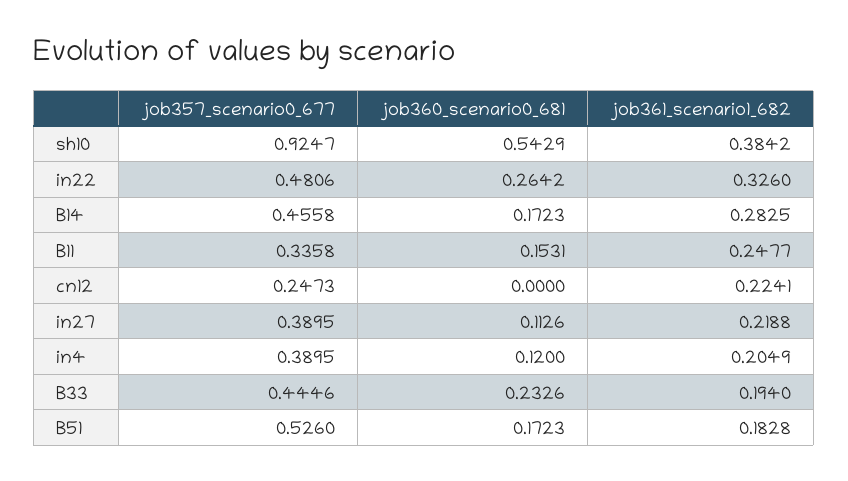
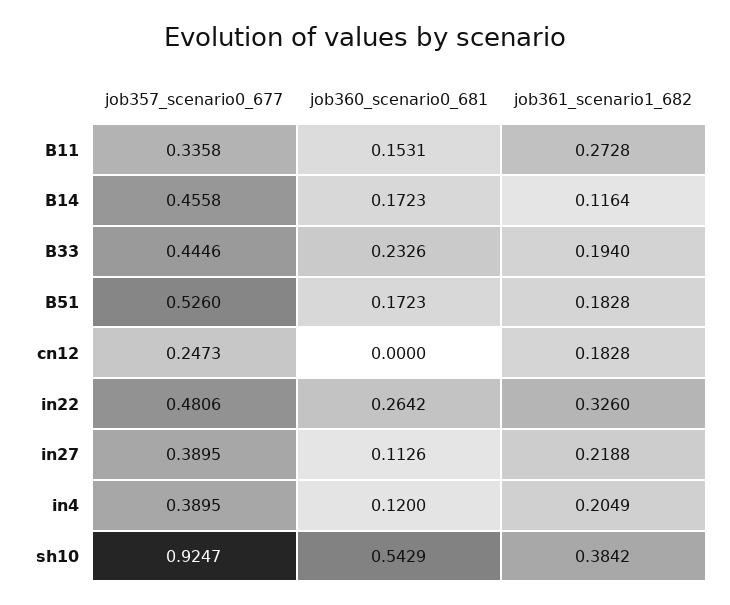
  {
    "job357_scenario0_677": {
      "sh10": 0.9247,
      "in22": 0.4806,
      "B14": 0.4558,
      "B11": 0.3358,
      "cn12": 0.2473,
      "in27": 0.3895,
      "in4": 0.3895,
      "B33": 0.4446,
      "B51": 0.526
    },
    "job360_scenario0_681": {
      "sh10": 0.5429,
      "in22": 0.2642,
      "B14": 0.1723,
      "B11": 0.1531,
      "cn12": 0,
      "in27": 0.1126,
      "in4": 0.12,
      "B33": 0.2326,
      "B51": 0.1723
    },
    "job361_scenario1_682": {
      "sh10": 0.3842,
      "in22": 0.326,
-     "B14": 0.2825,
+     "B14": 0.1164,
-     "B11": 0.2477,
+     "B11": 0.2728,
-     "cn12": 0.2241,
+     "cn12": 0.1828,
      "in27": 0.2188,
      "in4": 0.2049,
      "B33": 0.194,
      "B51": 0.1828
    }
  }

